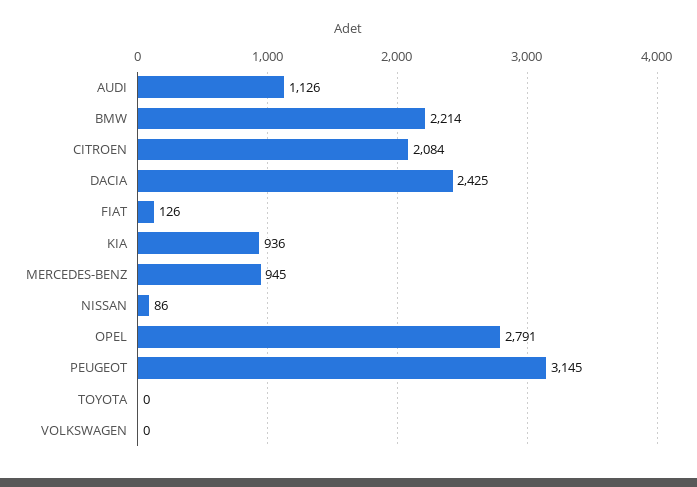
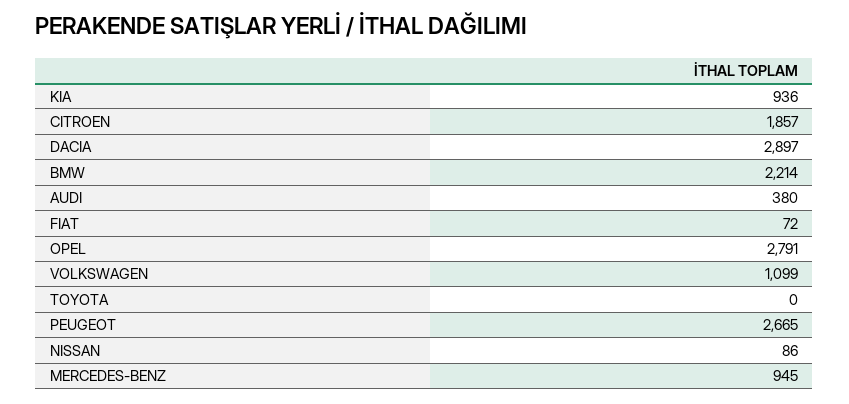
  {
-   "AUDI": 1126,
+   "AUDI": 380,
    "BMW": 2214,
-   "CITROEN": 2084,
+   "CITROEN": 1857,
-   "DACIA": 2425,
+   "DACIA": 2897,
-   "FIAT": 126,
+   "FIAT": 72,
    "KIA": 936,
    "MERCEDES-BENZ": 945,
    "NISSAN": 86,
    "OPEL": 2791,
-   "PEUGEOT": 3145,
+   "PEUGEOT": 2665,
    "TOYOTA": 0,
-   "VOLKSWAGEN": 0
+   "VOLKSWAGEN": 1099
  }

